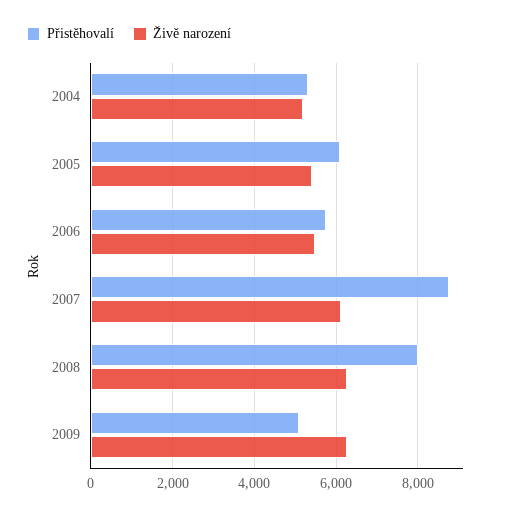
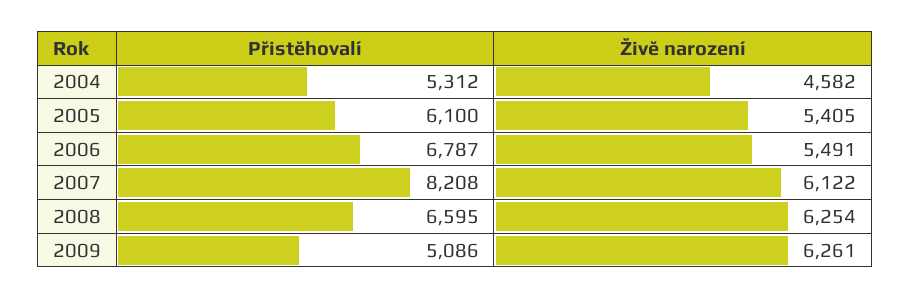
  {
    "Přistěhovalí": {
      "2004": 5312,
      "2005": 6100,
-     "2006": 5800,
+     "2006": 6787,
-     "2007": 8800,
+     "2007": 8208,
-     "2008": 8000,
+     "2008": 6595,
      "2009": 5086
    },
    "Živě narození": {
-     "2004": 5200,
+     "2004": 4582,
      "2005": 5405,
      "2006": 5491,
      "2007": 6122,
      "2008": 6254,
      "2009": 6261
    }
  }

